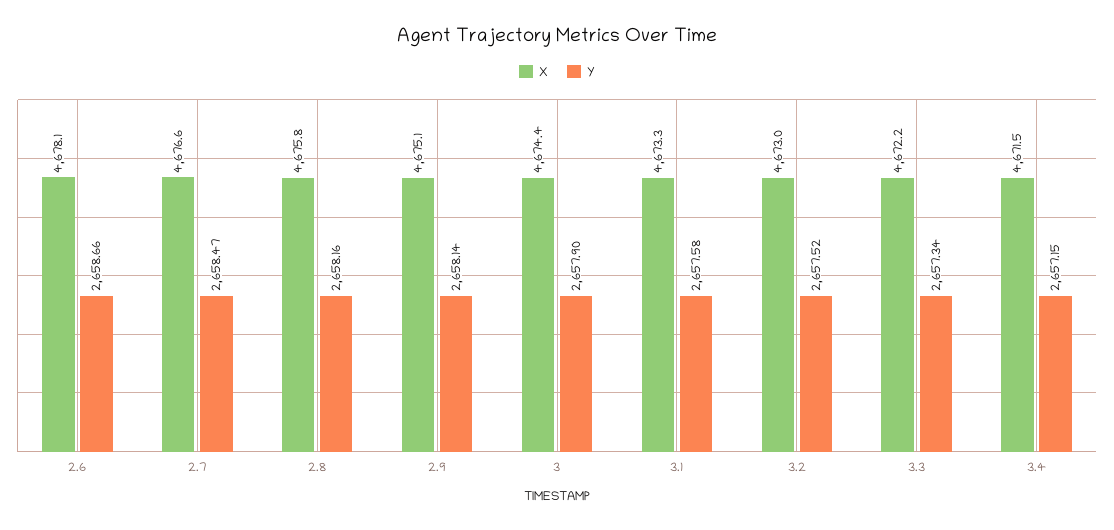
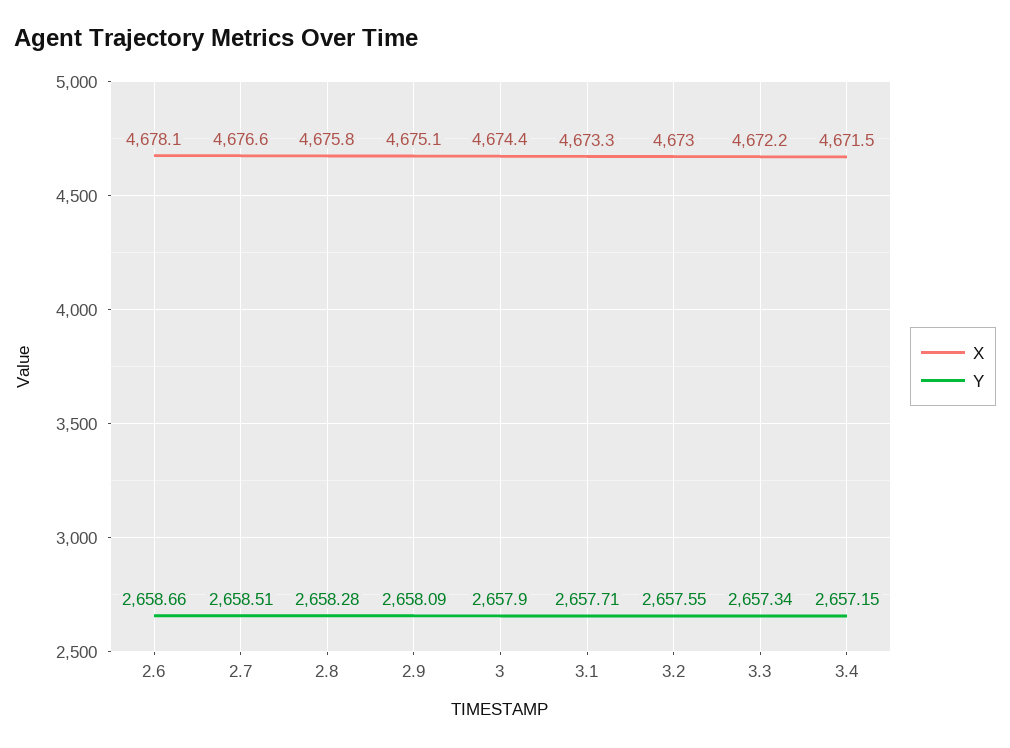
  {
    "X": {
      "2.6": 4678.1,
      "2.7": 4676.6,
      "2.8": 4675.8,
      "2.9": 4675.1,
      "3": 4674.4,
      "3.1": 4673.3,
      "3.2": 4673,
      "3.3": 4672.2,
      "3.4": 4671.5
    },
    "Y": {
      "2.6": 2658.66,
-     "2.7": 2658.47,
+     "2.7": 2658.51,
-     "2.8": 2658.16,
+     "2.8": 2658.28,
-     "2.9": 2658.14,
+     "2.9": 2658.09,
      "3": 2657.9,
-     "3.1": 2657.58,
+     "3.1": 2657.71,
-     "3.2": 2657.52,
+     "3.2": 2657.55,
      "3.3": 2657.34,
      "3.4": 2657.15
    }
  }

